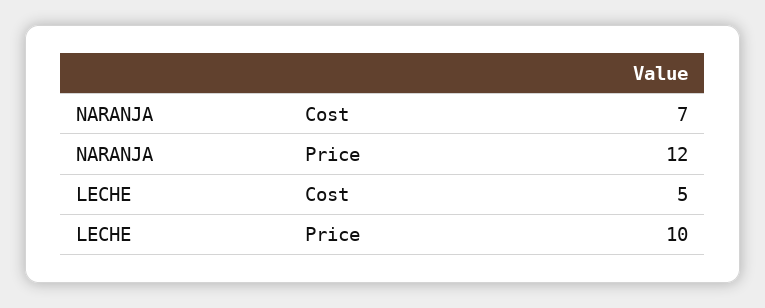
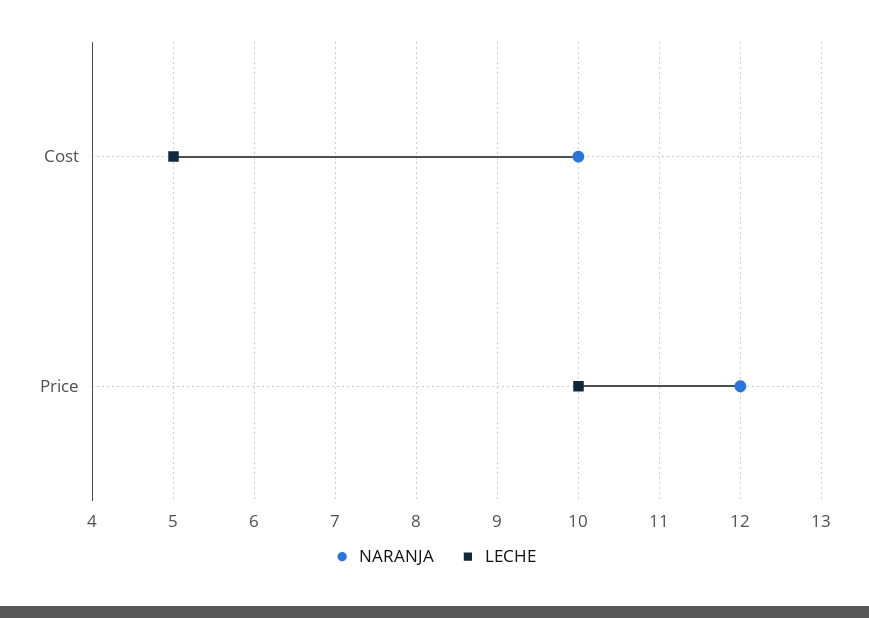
  {
    "NARANJA": {
-     "Cost": 7,
+     "Cost": 10,
      "Price": 12
    },
    "LECHE": {
      "Cost": 5,
      "Price": 10
    }
  }

